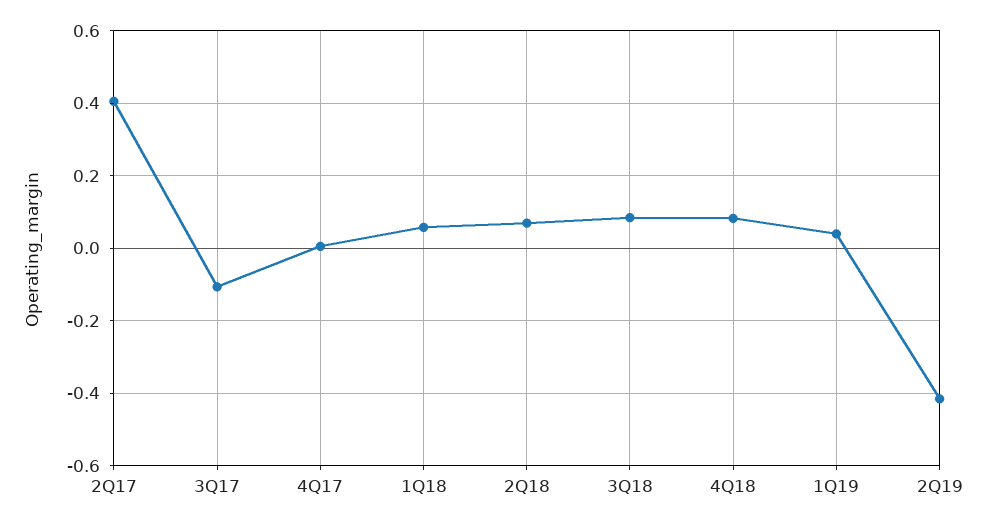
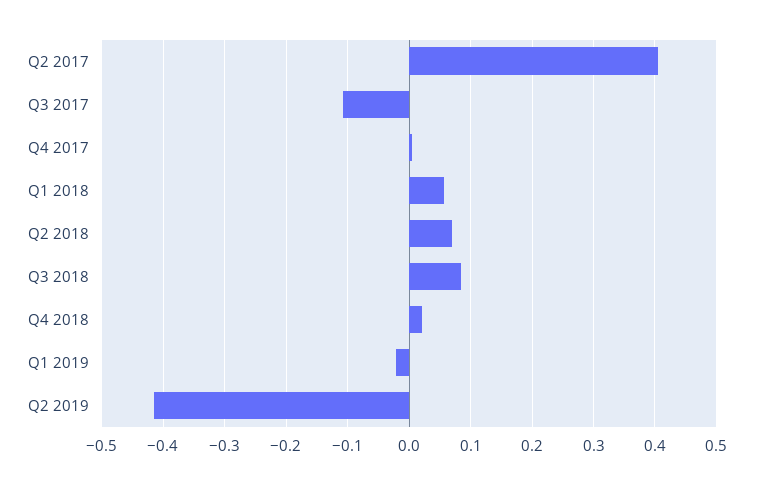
  {
    "2Q17": 0.41,
    "3Q17": -0.11,
    "4Q17": 0.01,
    "1Q18": 0.06,
    "2Q18": 0.07,
    "3Q18": 0.08,
-   "4Q18": 0.08,
+   "4Q18": 0.02,
-   "1Q19": 0.04,
+   "1Q19": -0.02,
    "2Q19": -0.42
  }

